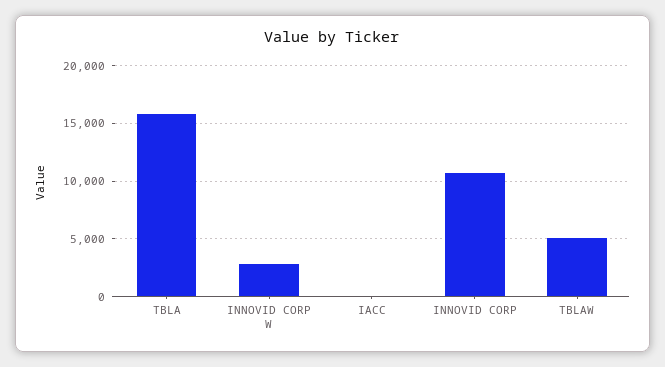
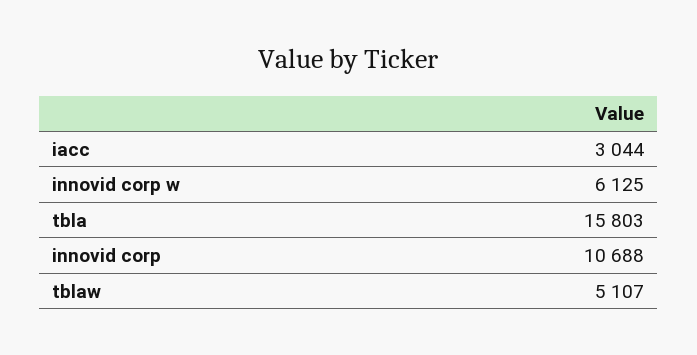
  {
    "TBLA": 15803,
-   "INNOVID CORP W": 3000,
+   "INNOVID CORP W": 6125,
-   "IACC": 0,
+   "IACC": 3044,
    "INNOVID CORP": 10688,
    "TBLAW": 5107
  }

